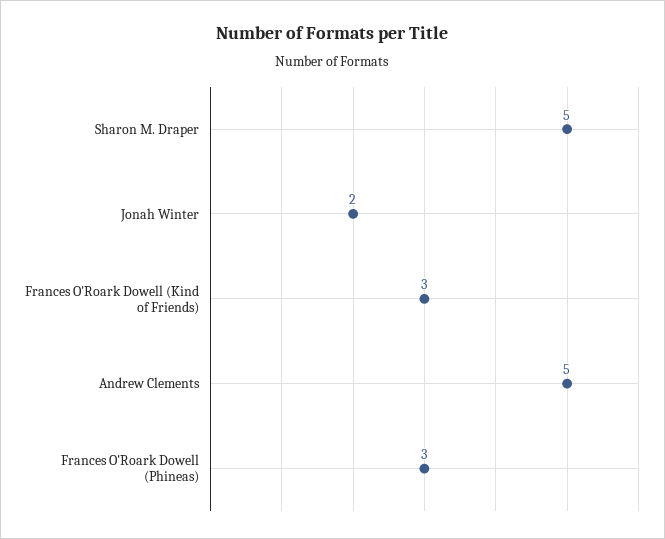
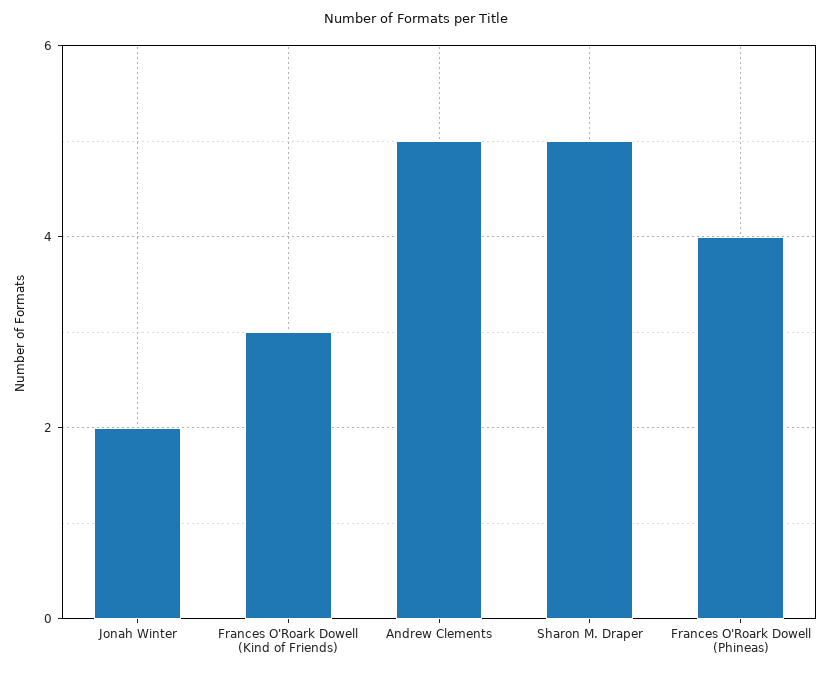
  {
    "Sharon M. Draper": 5,
    "Jonah Winter": 2,
    "Frances O'Roark Dowell (Kind of Friends)": 3,
    "Andrew Clements": 5,
-   "Frances O'Roark Dowell (Phineas)": 3
+   "Frances O'Roark Dowell (Phineas)": 4
  }

